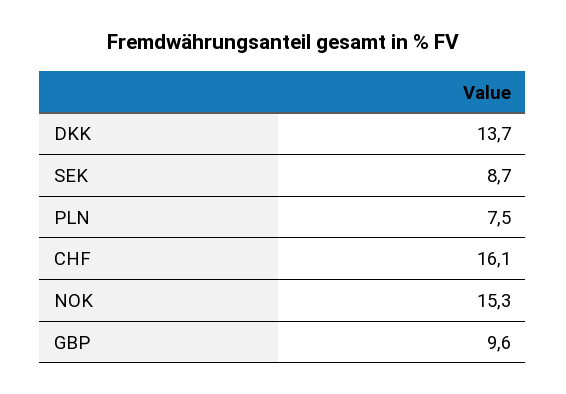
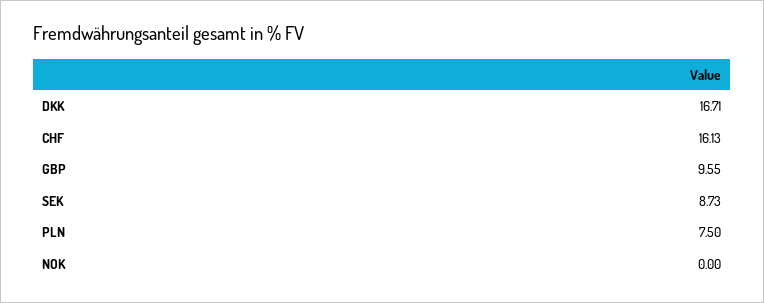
  {
-   "DKK": 13.7,
+   "DKK": 16.71,
    "SEK": 8.73,
    "PLN": 7.5,
    "CHF": 16.13,
-   "NOK": 15.3,
+   "NOK": 0,
    "GBP": 9.55
  }

